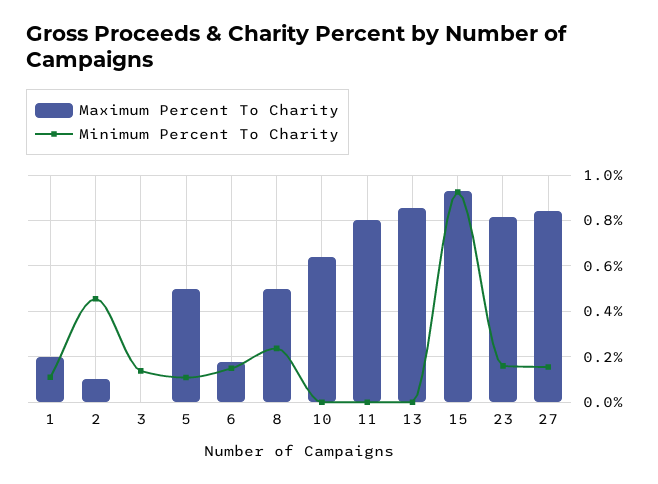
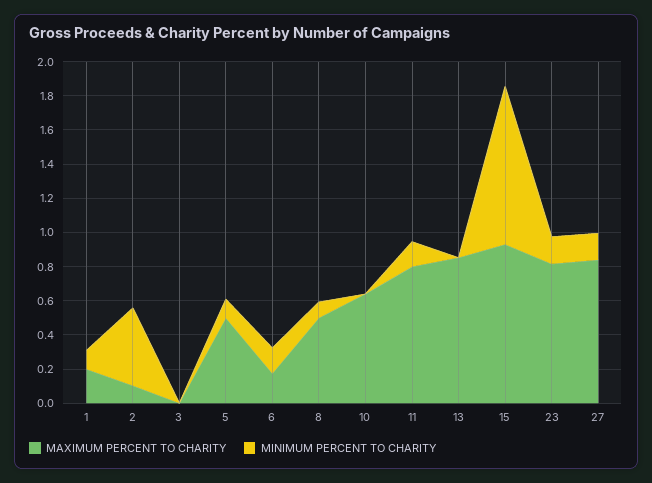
  {
    "Maximum Percent To Charity": {
      "1": 0.2,
      "2": 0.1,
      "3": 0,
      "5": 0.5,
      "6": 0.2,
      "8": 0.5,
      "10": 0.65,
      "11": 0.8,
      "13": 0.85,
      "15": 0.95,
      "23": 0.8,
      "27": 0.85
    },
    "Minimum Percent To Charity": {
      "1": 0.1,
      "2": 0.45,
-     "3": 0.15,
+     "3": 0,
      "5": 0.1,
      "6": 0.15,
-     "8": 0.25,
+     "8": 0.1,
      "10": 0,
-     "11": 0,
+     "11": 0.15,
      "13": 0,
      "15": 0.95,
      "23": 0.15,
      "27": 0.15
    }
  }

